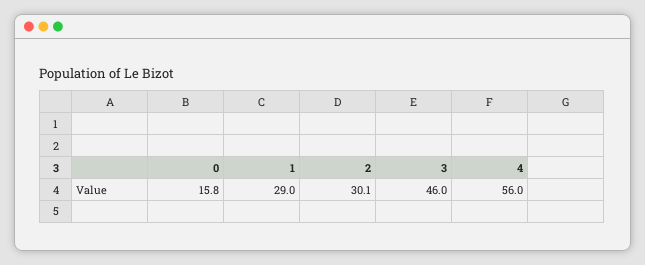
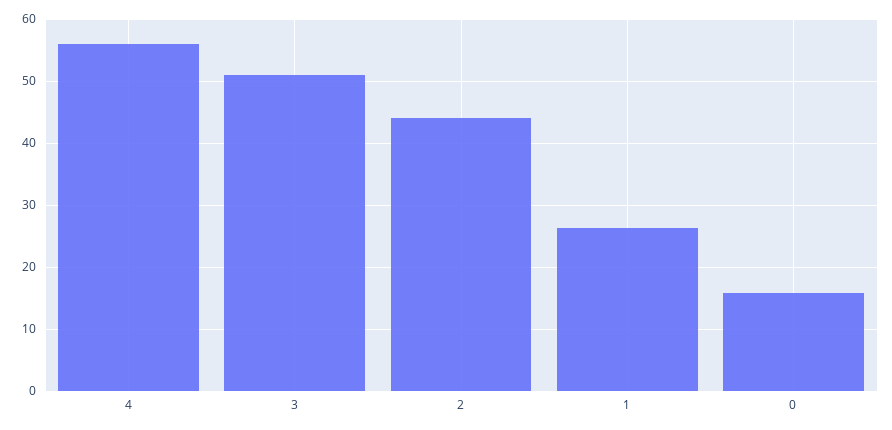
  {
    "0": 15.8,
-   "1": 29,
+   "1": 26,
-   "2": 30.1,
+   "2": 44,
-   "3": 46,
+   "3": 51,
    "4": 56
  }

